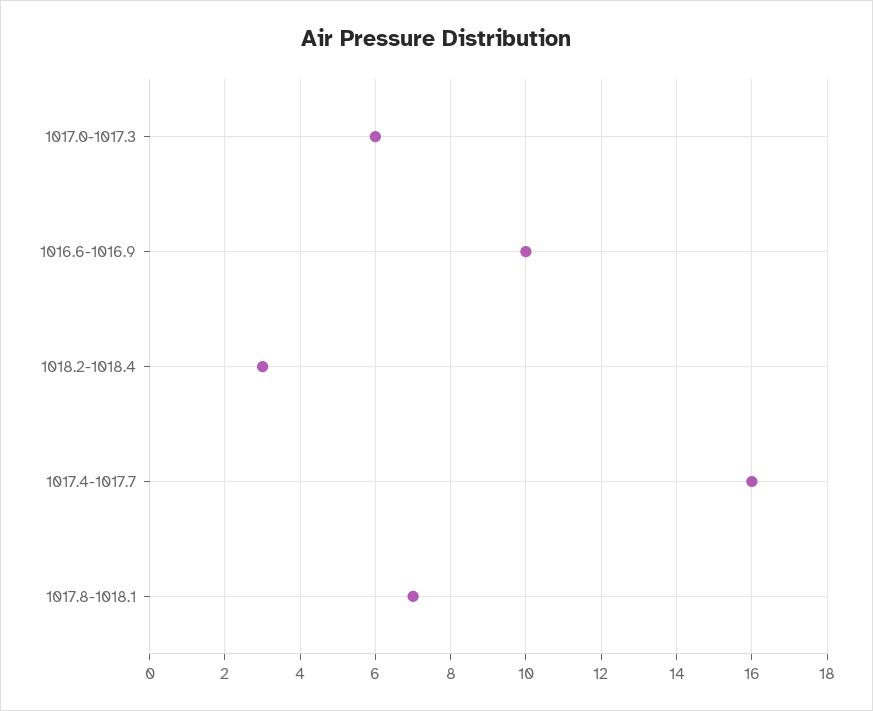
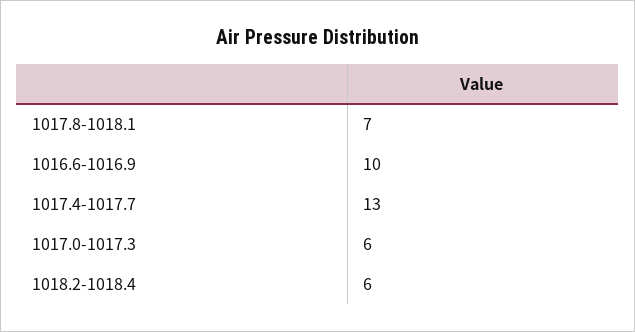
  {
    "1017.0-1017.3": 6,
    "1016.6-1016.9": 10,
-   "1018.2-1018.4": 3,
+   "1018.2-1018.4": 6,
-   "1017.4-1017.7": 16,
+   "1017.4-1017.7": 13,
    "1017.8-1018.1": 7
  }

